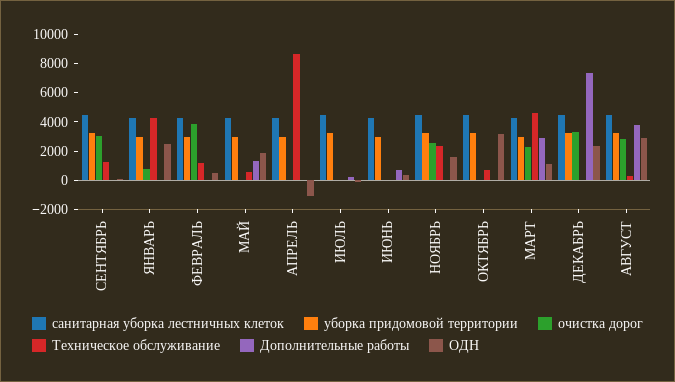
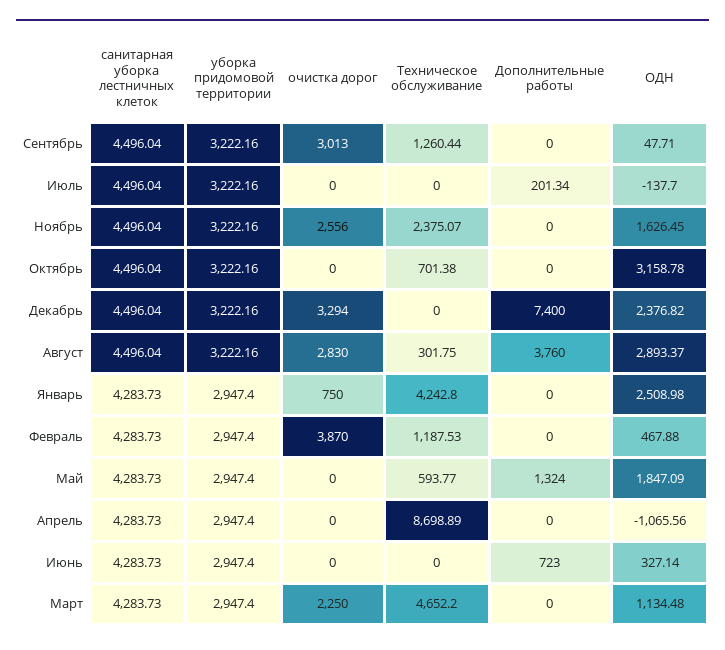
  {
    "санитарная уборка лестничных клеток": {
      "СЕНТЯБРЬ": 4496.04,
      "ЯНВАРЬ": 4283.73,
      "ФЕВРАЛЬ": 4283.73,
      "МАЙ": 4283.73,
      "АПРЕЛЬ": 4283.73,
      "ИЮЛЬ": 4496.04,
      "ИЮНЬ": 4283.73,
      "НОЯБРЬ": 4496.04,
      "ОКТЯБРЬ": 4496.04,
      "МАРТ": 4283.73,
      "ДЕКАБРЬ": 4496.04,
      "АВГУСТ": 4496.04
    },
    "уборка придомовой территории": {
      "СЕНТЯБРЬ": 3222.16,
      "ЯНВАРЬ": 2947.4,
      "ФЕВРАЛЬ": 2947.4,
      "МАЙ": 2947.4,
      "АПРЕЛЬ": 2947.4,
      "ИЮЛЬ": 3222.16,
      "ИЮНЬ": 2947.4,
      "НОЯБРЬ": 3222.16,
      "ОКТЯБРЬ": 3222.16,
      "МАРТ": 2947.4,
      "ДЕКАБРЬ": 3222.16,
      "АВГУСТ": 3222.16
    },
    "очистка дорог": {
      "СЕНТЯБРЬ": 3013,
      "ЯНВАРЬ": 750,
      "ФЕВРАЛЬ": 3870,
      "МАЙ": 0,
      "АПРЕЛЬ": 0,
      "ИЮЛЬ": 0,
      "ИЮНЬ": 0,
      "НОЯБРЬ": 2556,
      "ОКТЯБРЬ": 0,
      "МАРТ": 2250,
      "ДЕКАБРЬ": 3294,
      "АВГУСТ": 2830
    },
    "Техническое обслуживание": {
      "СЕНТЯБРЬ": 1260.44,
      "ЯНВАРЬ": 4242.8,
      "ФЕВРАЛЬ": 1187.53,
      "МАЙ": 593.77,
      "АПРЕЛЬ": 8698.89,
      "ИЮЛЬ": 0,
      "ИЮНЬ": 0,
      "НОЯБРЬ": 2375.07,
      "ОКТЯБРЬ": 701.38,
      "МАРТ": 4652.2,
      "ДЕКАБРЬ": 0,
      "АВГУСТ": 301.75
    },
    "Дополнительные работы": {
      "СЕНТЯБРЬ": 0,
      "ЯНВАРЬ": 0,
      "ФЕВРАЛЬ": 0,
      "МАЙ": 1324,
      "АПРЕЛЬ": 0,
      "ИЮЛЬ": 201.34,
      "ИЮНЬ": 723,
      "НОЯБРЬ": 0,
      "ОКТЯБРЬ": 0,
-     "МАРТ": 3000,
+     "МАРТ": 0,
      "ДЕКАБРЬ": 7400,
      "АВГУСТ": 3760
    },
    "ОДН": {
      "СЕНТЯБРЬ": 47.71,
      "ЯНВАРЬ": 2508.98,
      "ФЕВРАЛЬ": 467.88,
      "МАЙ": 1847.09,
      "АПРЕЛЬ": -1065.56,
      "ИЮЛЬ": -137.7,
      "ИЮНЬ": 327.14,
      "НОЯБРЬ": 1626.45,
      "ОКТЯБРЬ": 3158.78,
      "МАРТ": 1134.48,
      "ДЕКАБРЬ": 2376.82,
      "АВГУСТ": 2893.37
    }
  }

